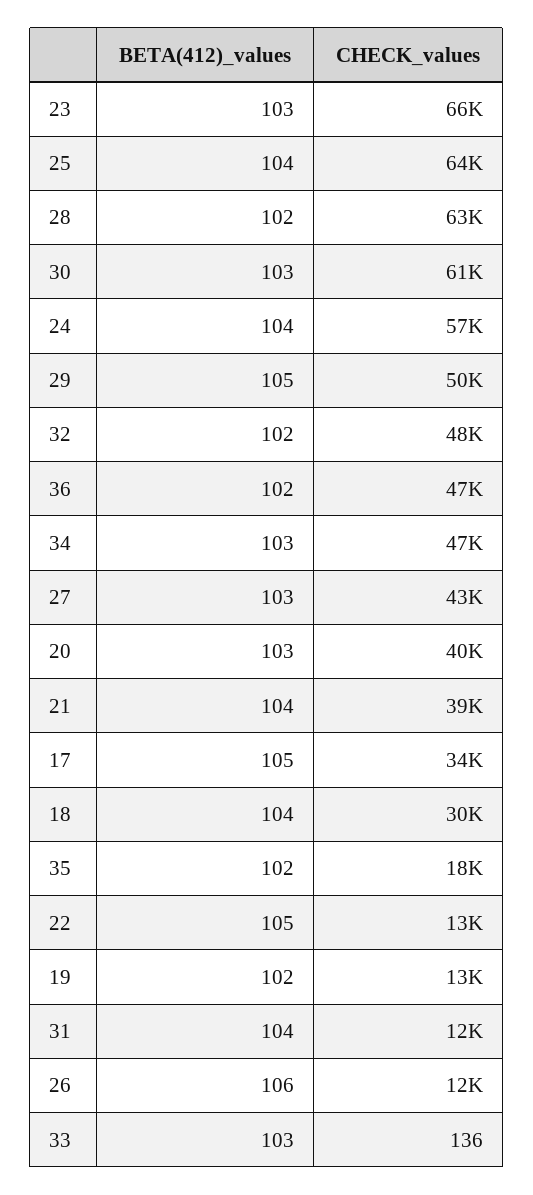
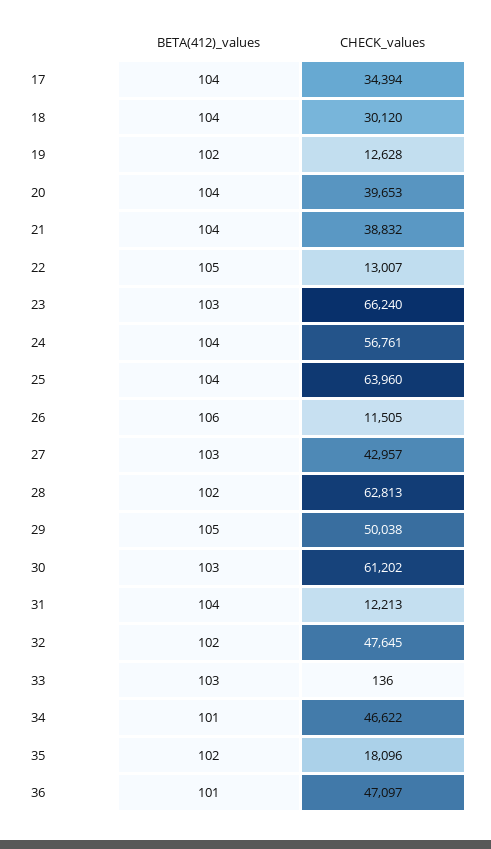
  {
    "BETA(412)_values": {
      "23": 103,
      "25": 104,
      "28": 102,
      "30": 103,
      "24": 104,
      "29": 105,
      "32": 102,
-     "36": 102,
+     "36": 101,
-     "34": 103,
+     "34": 101,
      "27": 103,
-     "20": 103,
+     "20": 104,
      "21": 104,
-     "17": 105,
+     "17": 104,
      "18": 104,
      "35": 102,
      "22": 105,
      "19": 102,
      "31": 104,
      "26": 106,
      "33": 103
    },
    "CHECK_values": {
      "23": 66240,
      "25": 63960,
      "28": 62813,
      "30": 61202,
      "24": 56761,
      "29": 50038,
      "32": 47645,
      "36": 47097,
      "34": 46622,
      "27": 42957,
      "20": 39653,
      "21": 38832,
      "17": 34394,
      "18": 30120,
      "35": 18096,
      "22": 13007,
      "19": 12628,
      "31": 12213,
      "26": 11505,
      "33": 136
    }
  }

